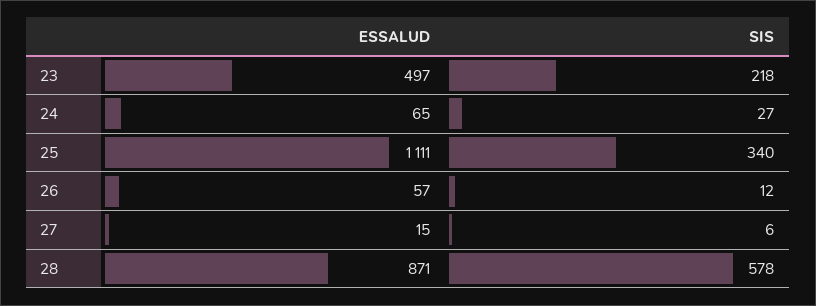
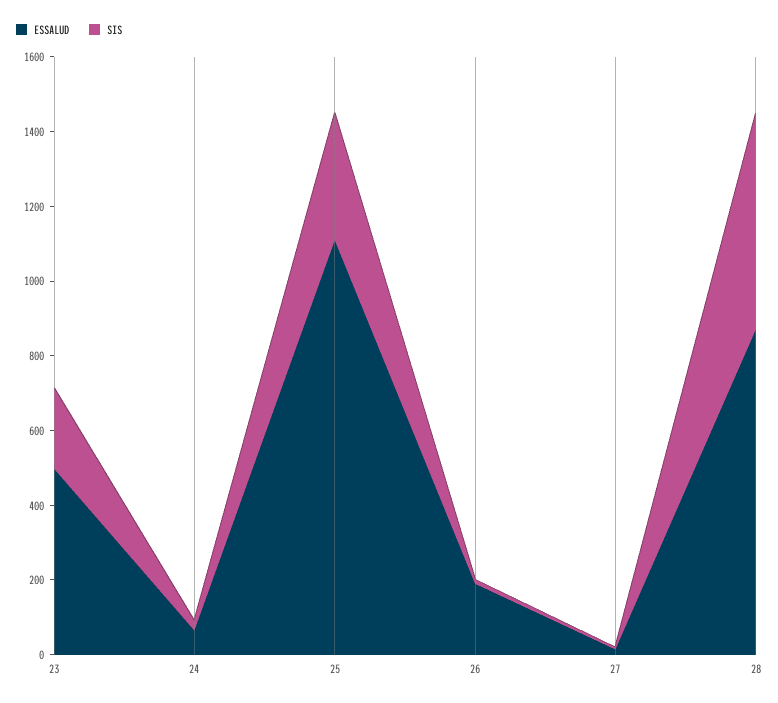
  {
    "ESSALUD": {
      "23": 497,
      "24": 65,
      "25": 1111,
-     "26": 57,
+     "26": 200,
      "27": 15,
      "28": 871
    },
    "SIS": {
      "23": 218,
      "24": 27,
      "25": 340,
      "26": 12,
      "27": 6,
      "28": 578
    }
  }

